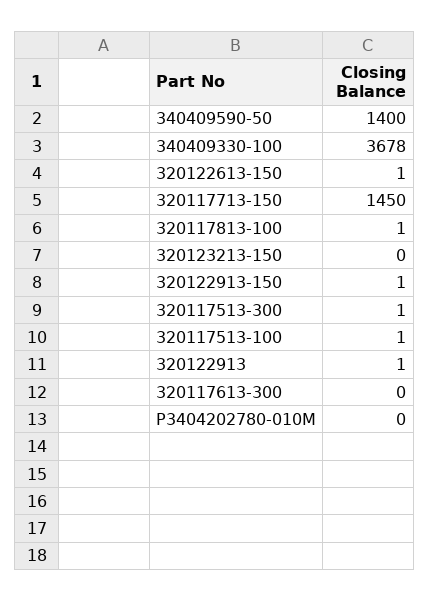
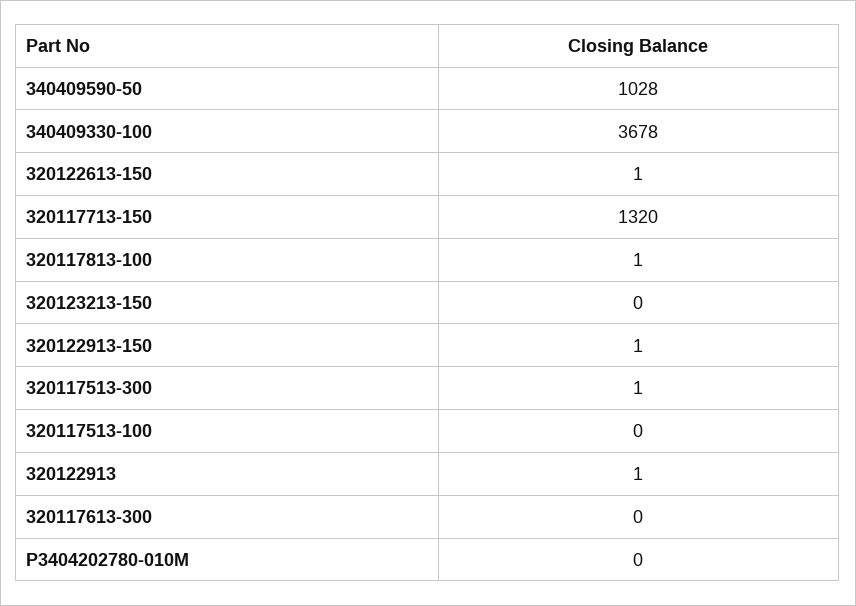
  {
-   "340409590-50": 1400,
+   "340409590-50": 1028,
    "340409330-100": 3678,
    "320122613-150": 1,
-   "320117713-150": 1450,
+   "320117713-150": 1320,
    "320117813-100": 1,
    "320123213-150": 0,
    "320122913-150": 1,
    "320117513-300": 1,
-   "320117513-100": 1,
+   "320117513-100": 0,
    "320122913": 1,
    "320117613-300": 0,
    "P3404202780-010M": 0
  }

